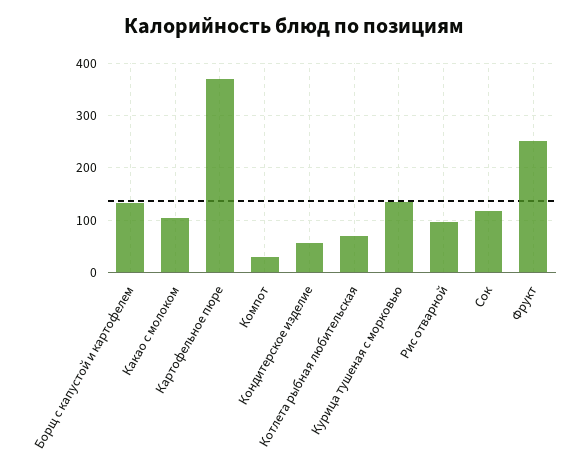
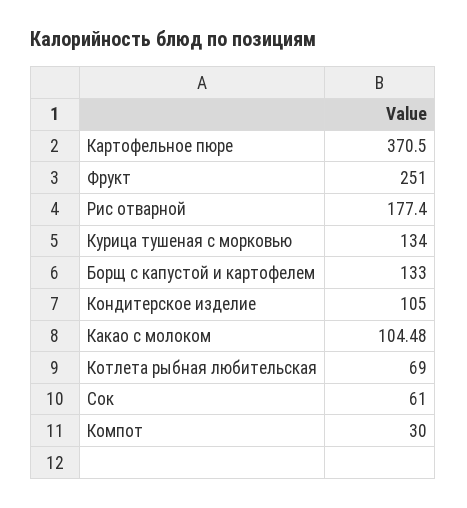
  {
    "Борщ с капустой и картофелем": 133,
    "Какао с молоком": 104.48,
    "Картофельное пюре": 370.5,
    "Компот": 30,
-   "Кондитерское изделие": 60,
+   "Кондитерское изделие": 105,
    "Котлета рыбная любительская": 69,
    "Курица тушеная с морковью": 134,
-   "Рис отварной": 100,
+   "Рис отварной": 177.4,
-   "Сок": 120,
+   "Сок": 61,
    "Фрукт": 251
  }

